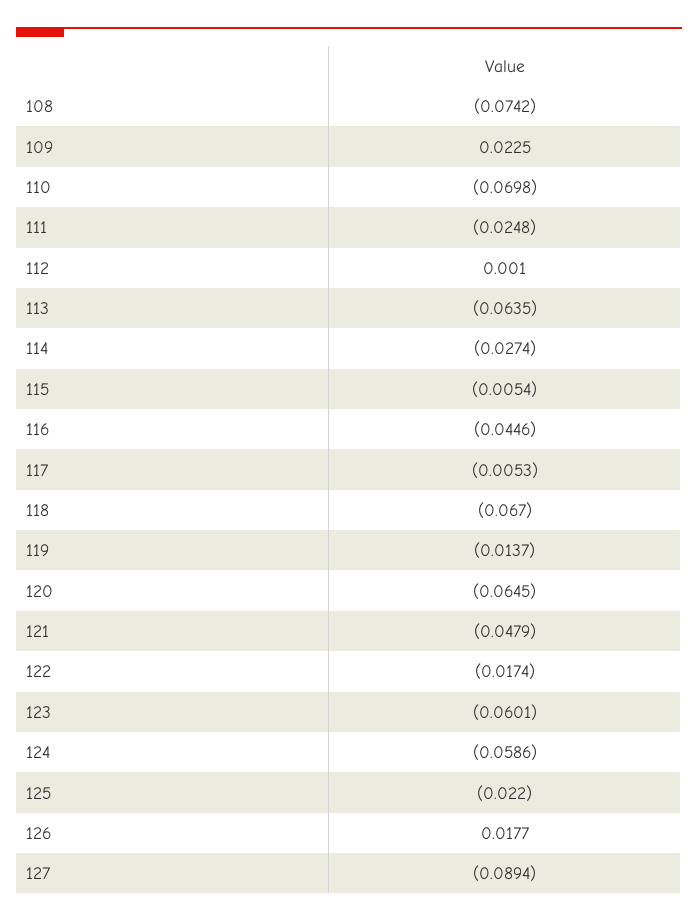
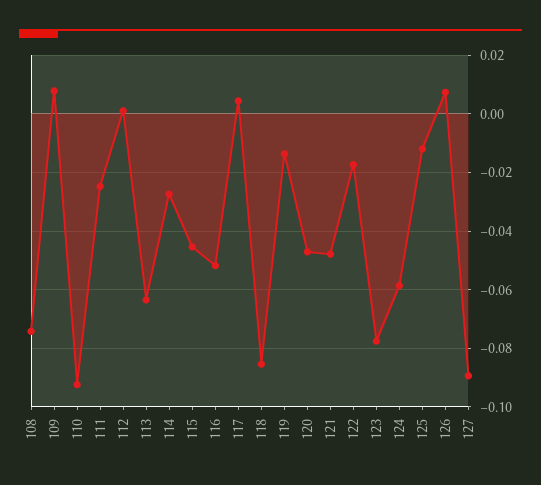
  {
    "108": -0.0742,
-   "109": 0.0225,
+   "109": 0.0075,
-   "110": -0.0698,
+   "110": -0.0925,
    "111": -0.0248,
    "112": 0.001,
    "113": -0.0635,
    "114": -0.0274,
-   "115": -0.0054,
+   "115": -0.045,
-   "116": -0.0446,
+   "116": -0.0525,
-   "117": -0.0053,
+   "117": 0.005,
-   "118": -0.067,
+   "118": -0.085,
    "119": -0.0137,
-   "120": -0.0645,
+   "120": -0.0475,
    "121": -0.0479,
    "122": -0.0174,
-   "123": -0.0601,
+   "123": -0.0775,
    "124": -0.0586,
-   "125": -0.022,
+   "125": -0.0125,
-   "126": 0.0177,
+   "126": 0.0075,
    "127": -0.0894
  }

